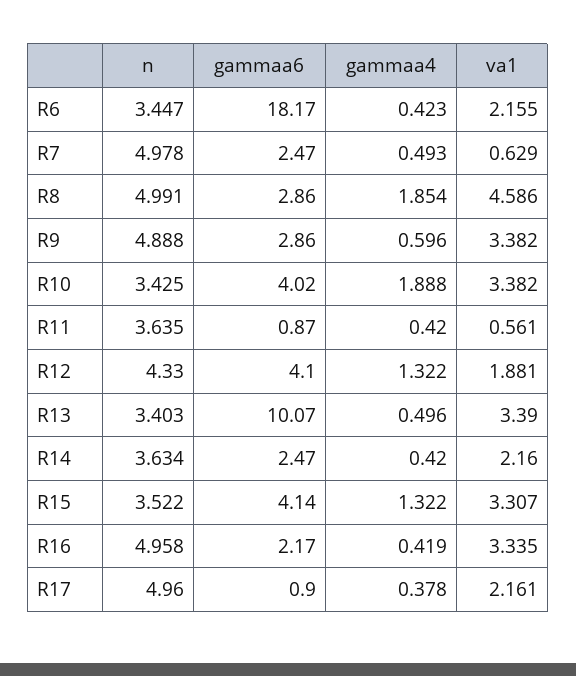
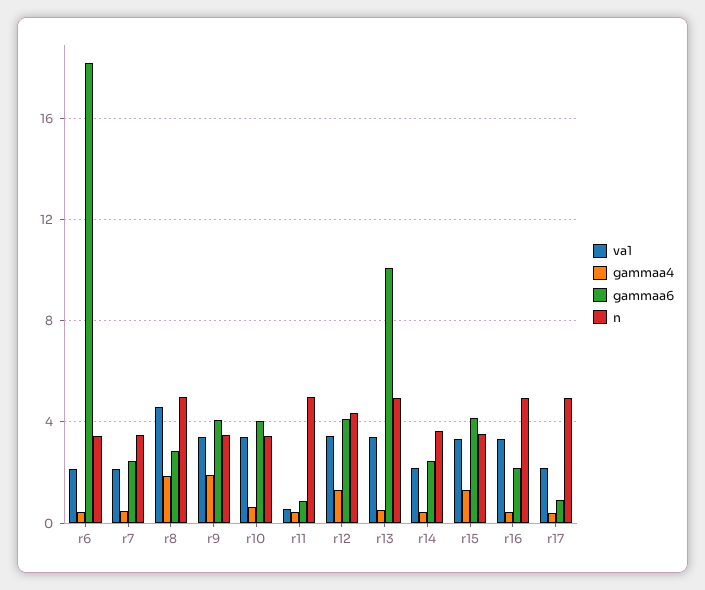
  {
    "n": {
      "R6": 3.447,
-     "R7": 4.978,
+     "R7": 3.5,
      "R8": 4.991,
-     "R9": 4.888,
+     "R9": 3.5,
      "R10": 3.425,
-     "R11": 3.635,
+     "R11": 5,
      "R12": 4.33,
-     "R13": 3.403,
+     "R13": 5,
      "R14": 3.634,
      "R15": 3.522,
      "R16": 4.958,
      "R17": 4.96
    },
    "gammaa6": {
      "R6": 18.17,
      "R7": 2.47,
      "R8": 2.86,
-     "R9": 2.86,
+     "R9": 4,
      "R10": 4.02,
      "R11": 0.87,
      "R12": 4.1,
      "R13": 10.07,
      "R14": 2.47,
      "R15": 4.14,
      "R16": 2.17,
      "R17": 0.9
    },
    "gammaa4": {
      "R6": 0.423,
      "R7": 0.493,
      "R8": 1.854,
-     "R9": 0.596,
+     "R9": 2,
-     "R10": 1.888,
+     "R10": 0.5,
      "R11": 0.42,
      "R12": 1.322,
      "R13": 0.496,
      "R14": 0.42,
      "R15": 1.322,
      "R16": 0.419,
      "R17": 0.378
    },
    "va1": {
      "R6": 2.155,
-     "R7": 0.629,
+     "R7": 2,
      "R8": 4.586,
      "R9": 3.382,
      "R10": 3.382,
      "R11": 0.561,
-     "R12": 1.881,
+     "R12": 3.5,
      "R13": 3.39,
      "R14": 2.16,
      "R15": 3.307,
      "R16": 3.335,
      "R17": 2.161
    }
  }

